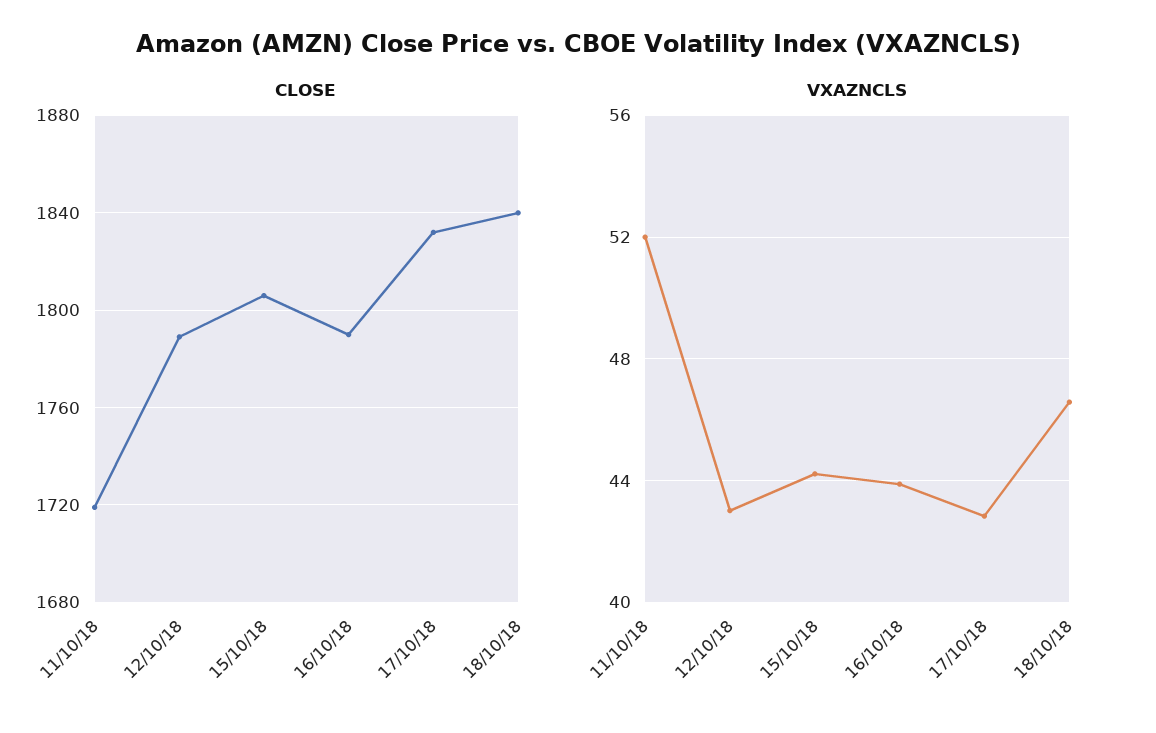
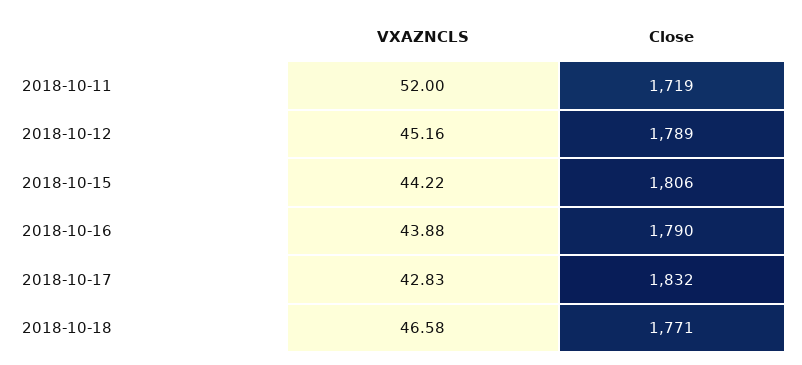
  {
    "CLOSE": {
      "11/10/18": 1719,
      "12/10/18": 1789,
      "15/10/18": 1806,
      "16/10/18": 1790,
      "17/10/18": 1832,
-     "18/10/18": 1840
+     "18/10/18": 1771
    },
    "VXAZNCLS": {
      "11/10/18": 52,
-     "12/10/18": 43,
+     "12/10/18": 45.16,
      "15/10/18": 44.22,
      "16/10/18": 43.88,
      "17/10/18": 42.83,
      "18/10/18": 46.58
    }
  }

